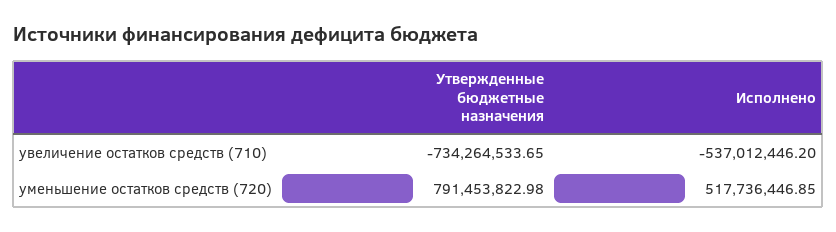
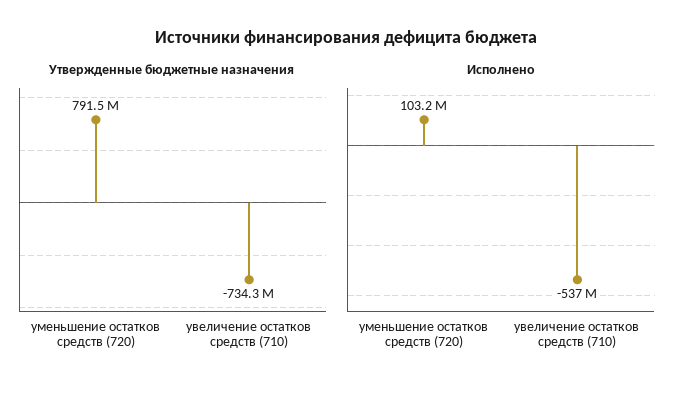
  {
    "Утвержденные бюджетные назначения": {
      "увеличение остатков средств (710)": -734264533.65,
      "уменьшение остатков средств (720)": 791453822.98
    },
    "Исполнено": {
      "увеличение остатков средств (710)": -537012446.2,
-     "уменьшение остатков средств (720)": 517736446.85
+     "уменьшение остатков средств (720)": 103200000
    }
  }

